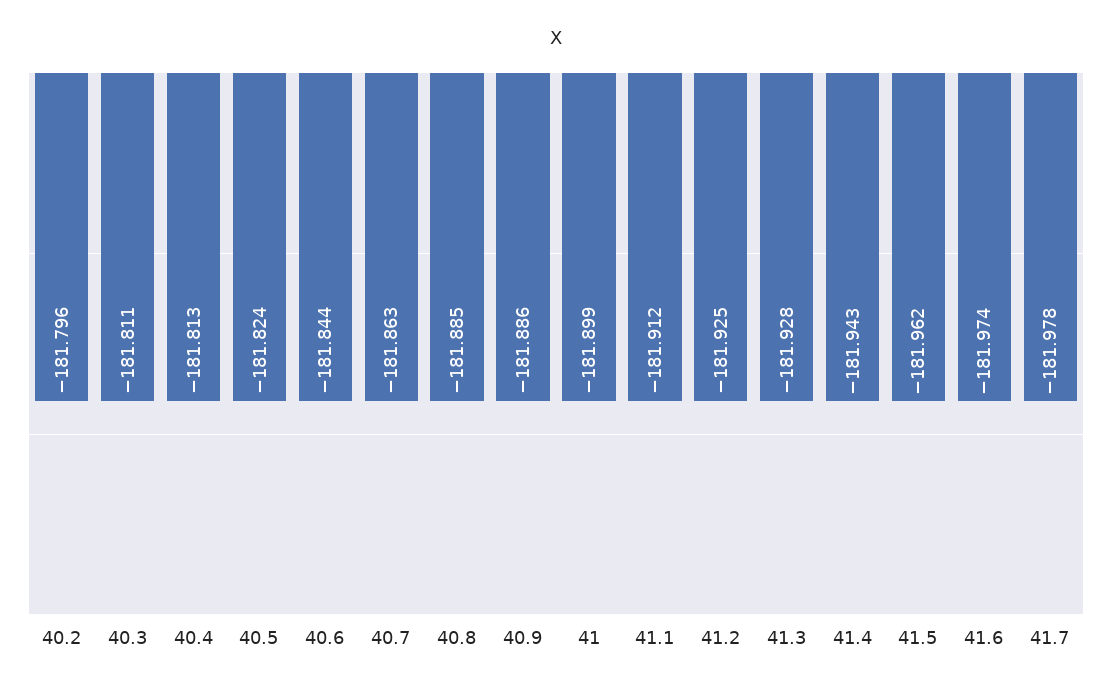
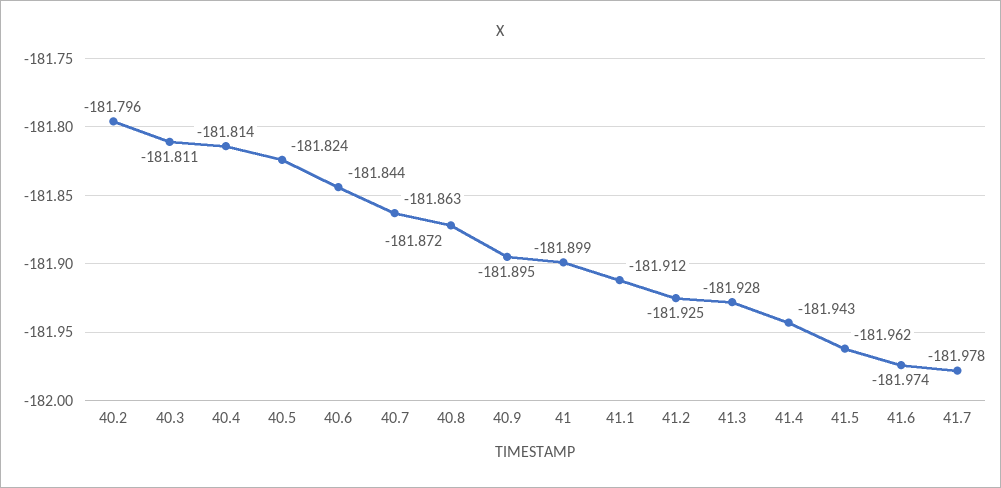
  {
    "40.2": -181.796,
    "40.3": -181.811,
-   "40.4": -181.813,
+   "40.4": -181.814,
    "40.5": -181.824,
    "40.6": -181.844,
    "40.7": -181.863,
-   "40.8": -181.885,
+   "40.8": -181.872,
-   "40.9": -181.886,
+   "40.9": -181.895,
    "41": -181.899,
    "41.1": -181.912,
    "41.2": -181.925,
    "41.3": -181.928,
    "41.4": -181.943,
    "41.5": -181.962,
    "41.6": -181.974,
    "41.7": -181.978
  }

